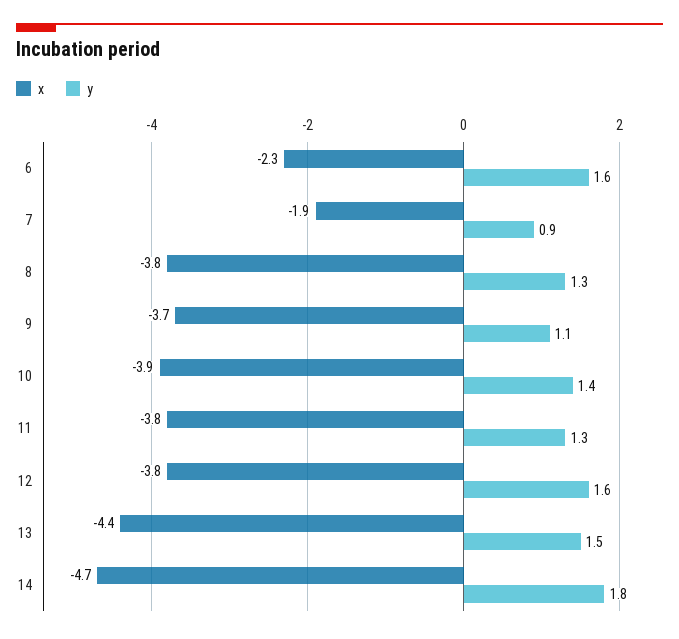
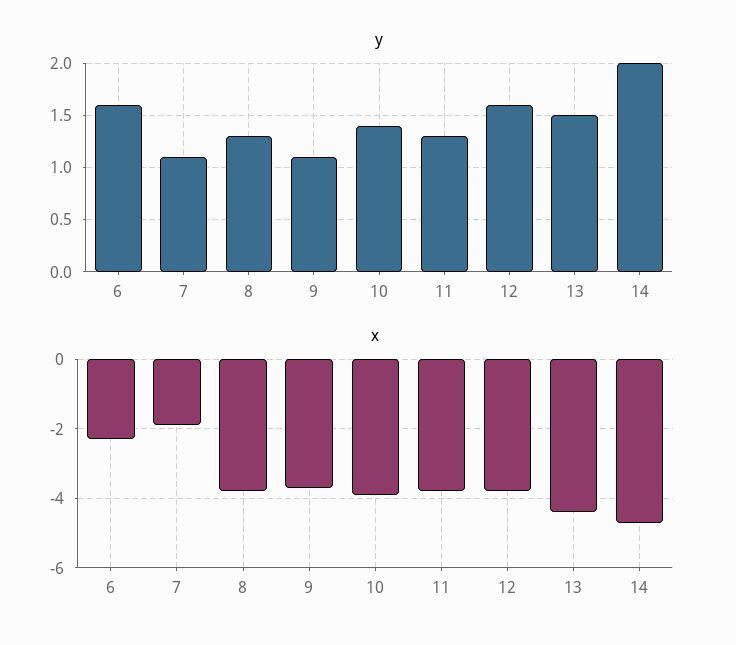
  {
    "x": {
      "6": -2.3,
      "7": -1.9,
      "8": -3.8,
      "9": -3.7,
      "10": -3.9,
      "11": -3.8,
      "12": -3.8,
      "13": -4.4,
      "14": -4.7
    },
    "y": {
      "6": 1.6,
-     "7": 0.9,
+     "7": 1.1,
      "8": 1.3,
      "9": 1.1,
      "10": 1.4,
      "11": 1.3,
      "12": 1.6,
      "13": 1.5,
-     "14": 1.8
+     "14": 2
    }
  }

